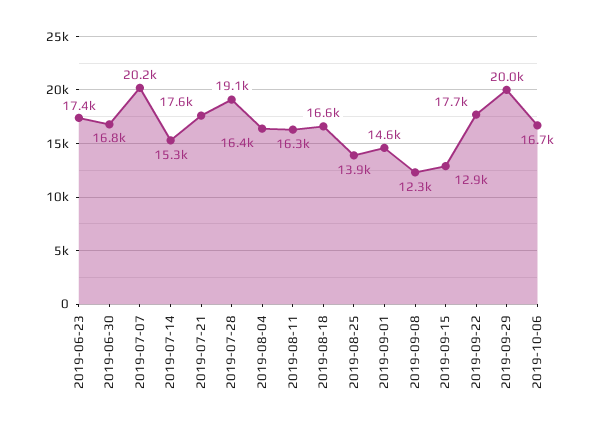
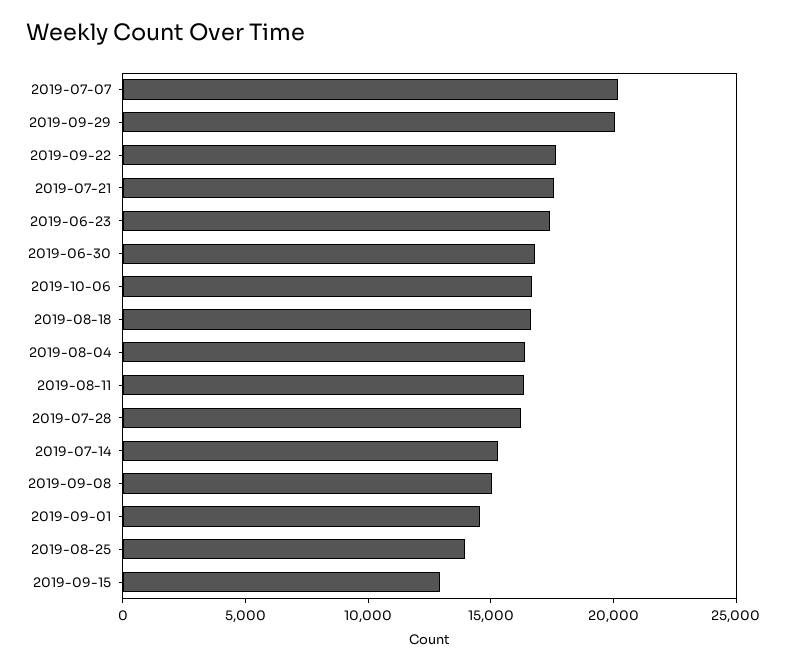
  {
    "2019-06-23": 17400,
    "2019-06-30": 16800,
    "2019-07-07": 20200,
    "2019-07-14": 15300,
    "2019-07-21": 17600,
-   "2019-07-28": 19100,
+   "2019-07-28": 16000,
    "2019-08-04": 16400,
    "2019-08-11": 16300,
    "2019-08-18": 16600,
    "2019-08-25": 13900,
    "2019-09-01": 14600,
-   "2019-09-08": 12300,
+   "2019-09-08": 15000,
    "2019-09-15": 12900,
    "2019-09-22": 17700,
    "2019-09-29": 20000,
    "2019-10-06": 16700
  }

